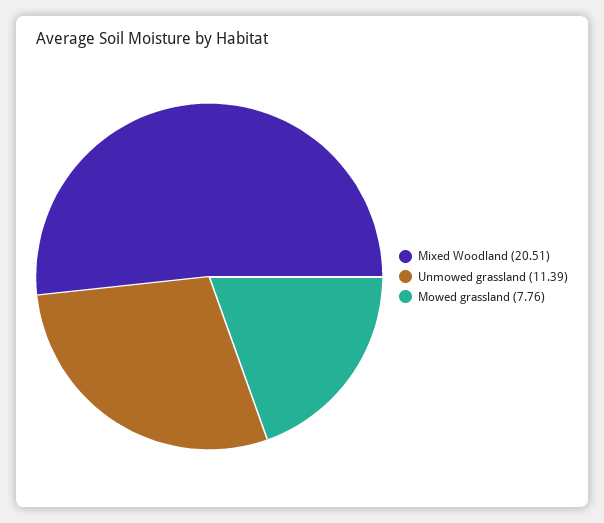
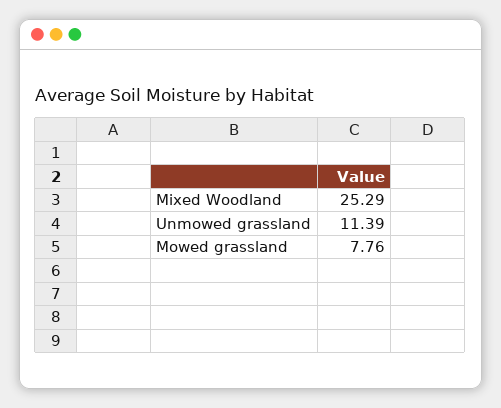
  {
-   "Mixed Woodland": 20.51,
+   "Mixed Woodland": 25.29,
    "Unmowed grassland": 11.39,
    "Mowed grassland": 7.76
  }

